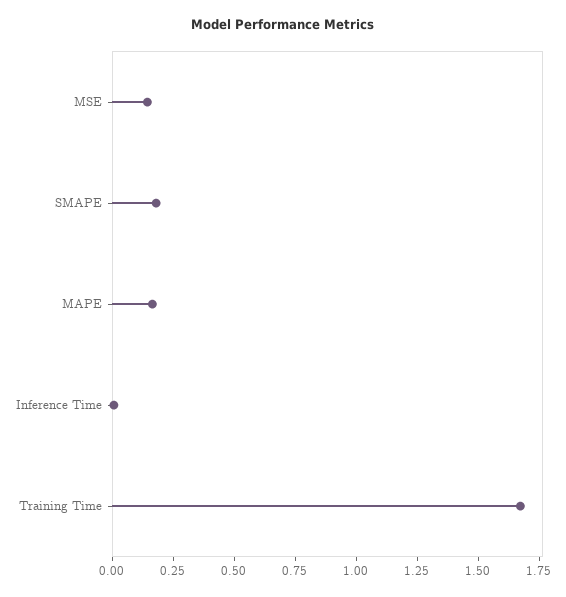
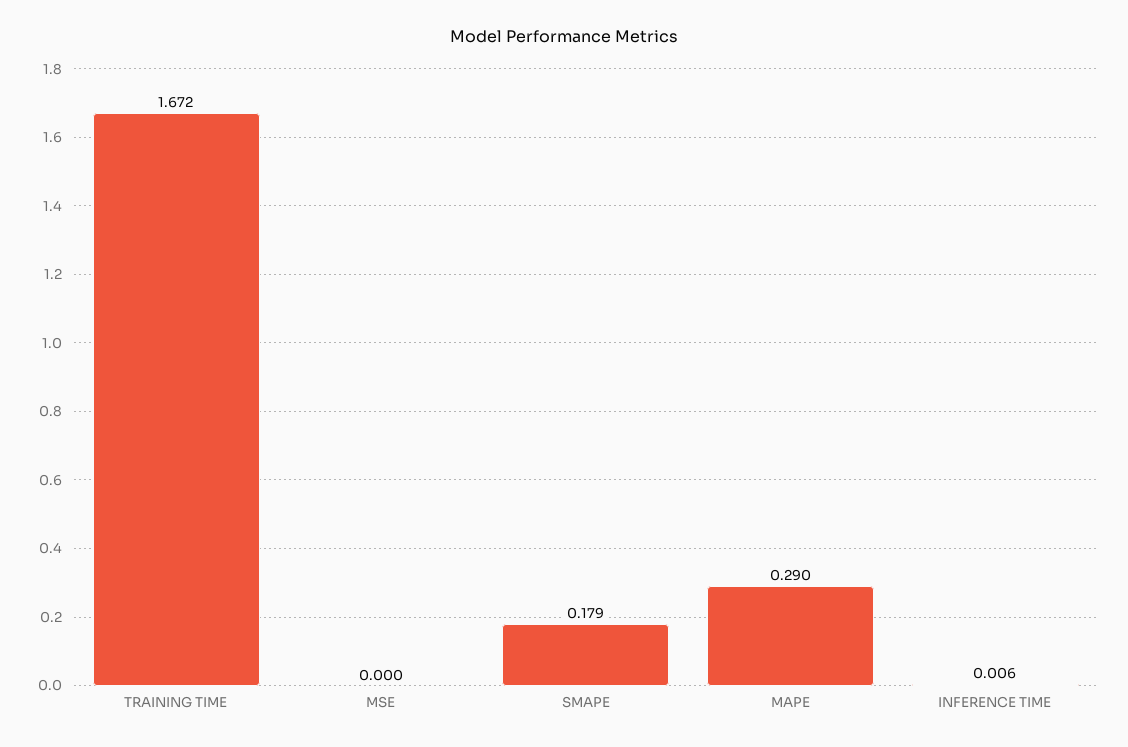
  {
-   "MSE": 0.15,
+   "MSE": 0,
    "SMAPE": 0.179,
-   "MAPE": 0.15,
+   "MAPE": 0.29,
    "Inference Time": 0.006,
    "Training Time": 1.672
  }

